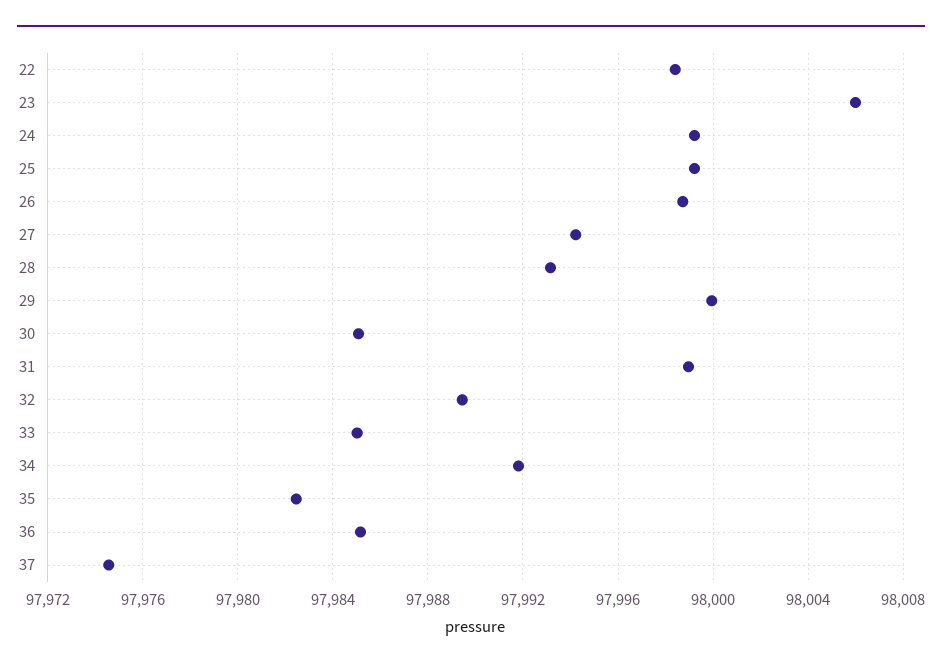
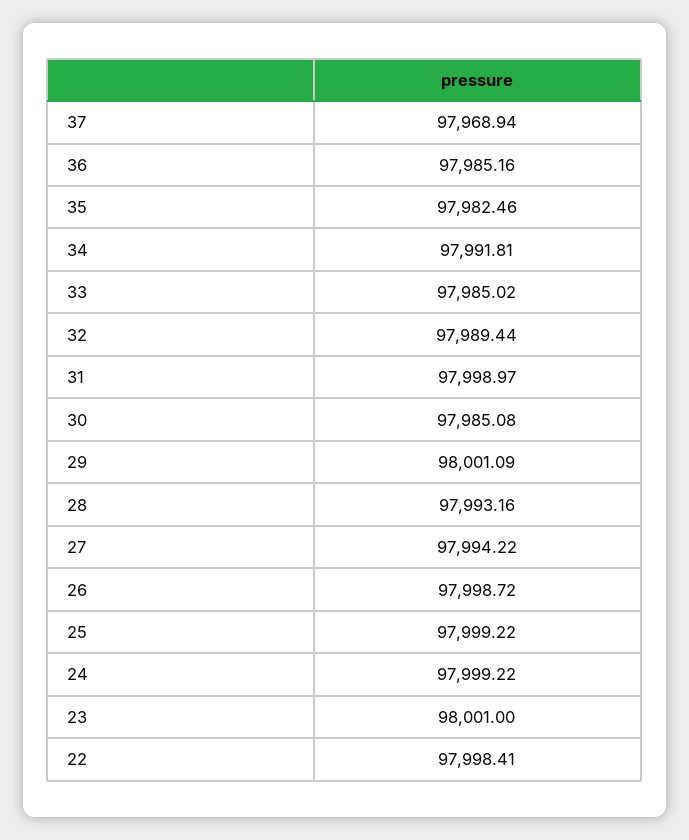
  {
    "22": 97998.41,
-   "23": 98006,
+   "23": 98001,
    "24": 97999.22,
    "25": 97999.22,
    "26": 97998.72,
    "27": 97994.22,
    "28": 97993.16,
-   "29": 98000,
+   "29": 98001.09,
    "30": 97985.08,
    "31": 97998.97,
    "32": 97989.44,
    "33": 97985.02,
    "34": 97991.81,
    "35": 97982.46,
    "36": 97985.16,
-   "37": 97974.5
+   "37": 97968.94
  }

